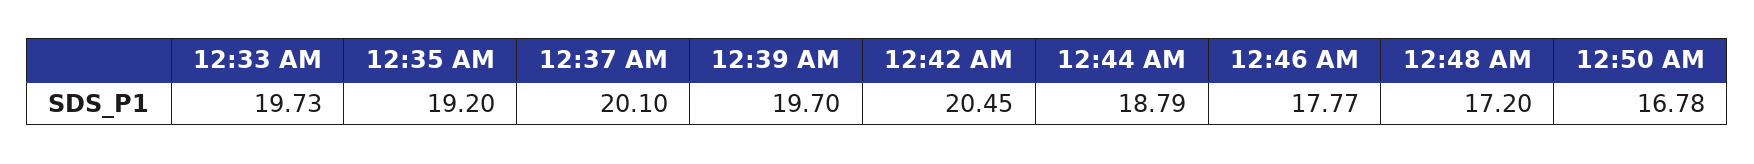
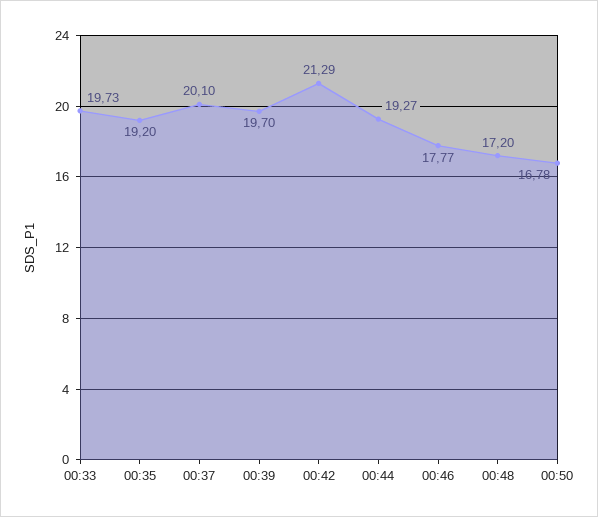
  {
    "12:33 AM": 19.73,
    "12:35 AM": 19.2,
    "12:37 AM": 20.1,
    "12:39 AM": 19.7,
-   "12:42 AM": 20.45,
+   "12:42 AM": 21.29,
-   "12:44 AM": 18.79,
+   "12:44 AM": 19.27,
    "12:46 AM": 17.77,
    "12:48 AM": 17.2,
    "12:50 AM": 16.78
  }

